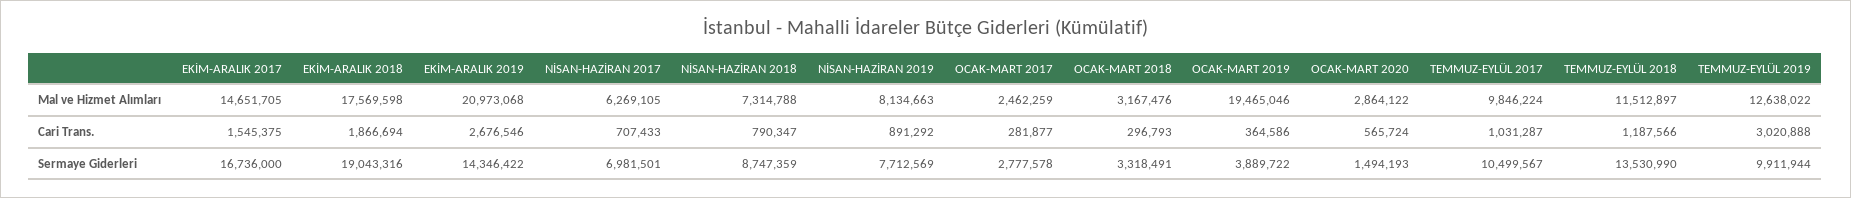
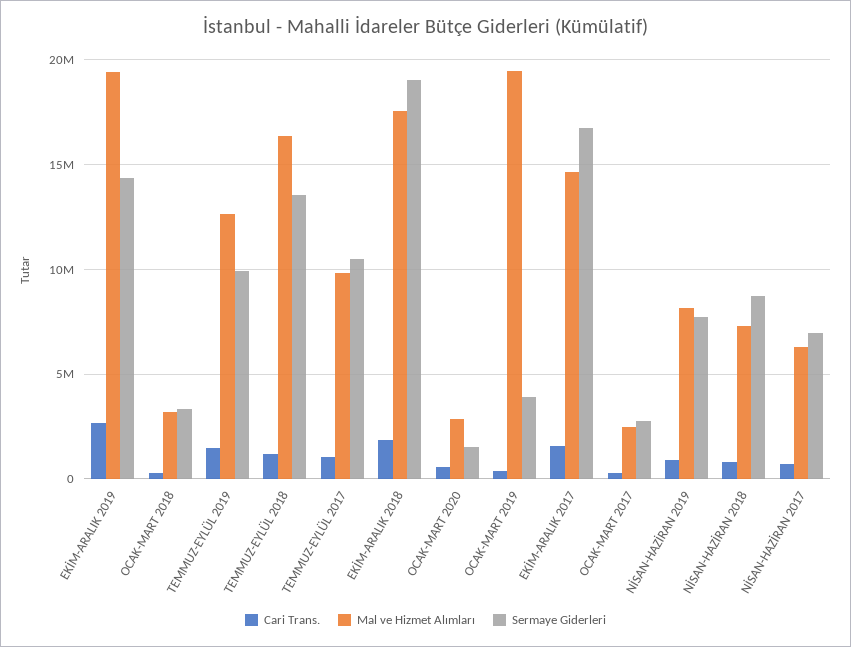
  {
    "Mal ve Hizmet Alımları": {
      "EKİM-ARALIK 2017": 14651705,
      "EKİM-ARALIK 2018": 17569598,
-     "EKİM-ARALIK 2019": 20973068,
+     "EKİM-ARALIK 2019": 19500000,
      "NİSAN-HAZİRAN 2017": 6269105,
      "NİSAN-HAZİRAN 2018": 7314788,
      "NİSAN-HAZİRAN 2019": 8134663,
      "OCAK-MART 2017": 2462259,
      "OCAK-MART 2018": 3167476,
      "OCAK-MART 2019": 19465046,
      "OCAK-MART 2020": 2864122,
      "TEMMUZ-EYLÜL 2017": 9846224,
-     "TEMMUZ-EYLÜL 2018": 11512897,
+     "TEMMUZ-EYLÜL 2018": 16500000,
      "TEMMUZ-EYLÜL 2019": 12638022
    },
    "Cari Trans.": {
      "EKİM-ARALIK 2017": 1545375,
      "EKİM-ARALIK 2018": 1866694,
      "EKİM-ARALIK 2019": 2676546,
      "NİSAN-HAZİRAN 2017": 707433,
      "NİSAN-HAZİRAN 2018": 790347,
      "NİSAN-HAZİRAN 2019": 891292,
      "OCAK-MART 2017": 281877,
      "OCAK-MART 2018": 296793,
      "OCAK-MART 2019": 364586,
      "OCAK-MART 2020": 565724,
      "TEMMUZ-EYLÜL 2017": 1031287,
      "TEMMUZ-EYLÜL 2018": 1187566,
-     "TEMMUZ-EYLÜL 2019": 3020888
+     "TEMMUZ-EYLÜL 2019": 1500000
    },
    "Sermaye Giderleri": {
      "EKİM-ARALIK 2017": 16736000,
      "EKİM-ARALIK 2018": 19043316,
      "EKİM-ARALIK 2019": 14346422,
      "NİSAN-HAZİRAN 2017": 6981501,
      "NİSAN-HAZİRAN 2018": 8747359,
      "NİSAN-HAZİRAN 2019": 7712569,
      "OCAK-MART 2017": 2777578,
      "OCAK-MART 2018": 3318491,
      "OCAK-MART 2019": 3889722,
      "OCAK-MART 2020": 1494193,
      "TEMMUZ-EYLÜL 2017": 10499567,
      "TEMMUZ-EYLÜL 2018": 13530990,
      "TEMMUZ-EYLÜL 2019": 9911944
    }
  }

